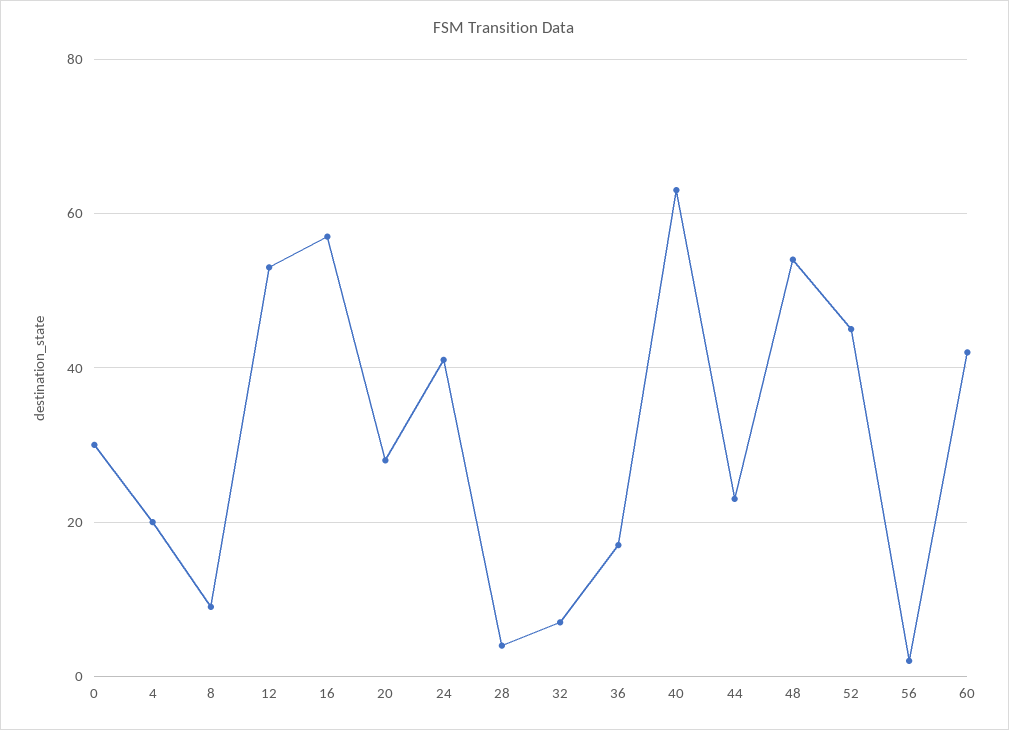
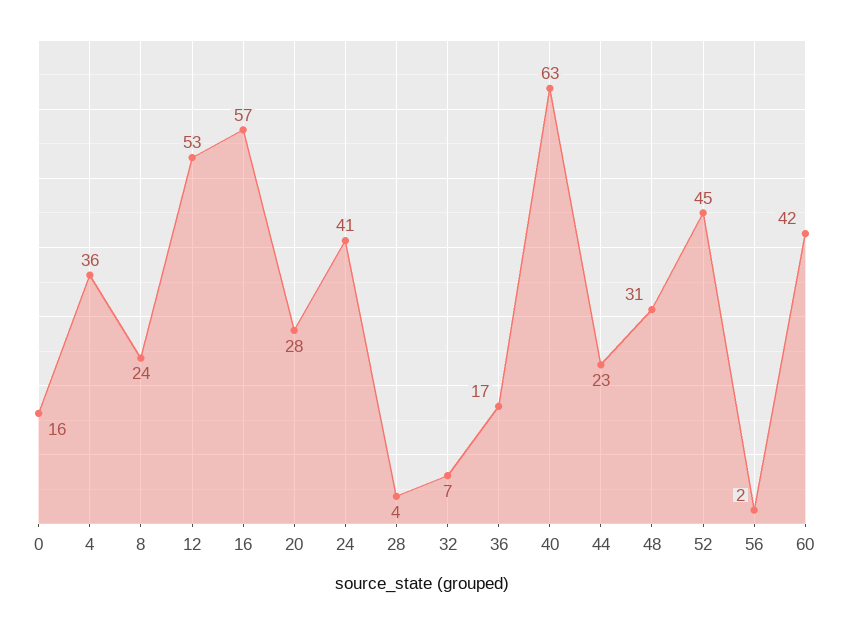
  {
-   "0": 30,
+   "0": 16,
-   "4": 20,
+   "4": 36,
-   "8": 10,
+   "8": 24,
    "12": 53,
    "16": 57,
    "20": 28,
    "24": 41,
    "28": 4,
    "32": 7,
    "36": 17,
    "40": 63,
    "44": 23,
-   "48": 55,
+   "48": 31,
    "52": 45,
    "56": 2,
    "60": 42
  }

